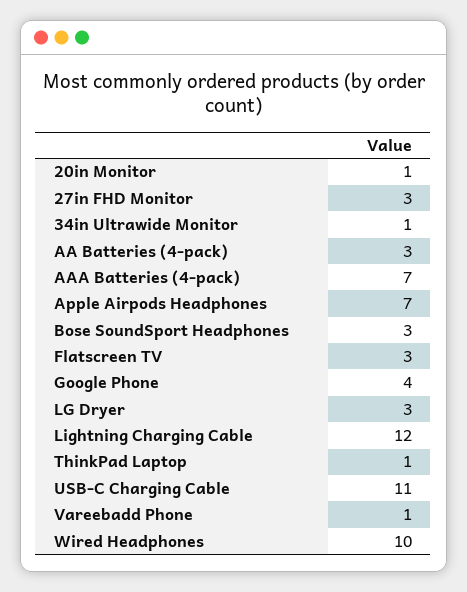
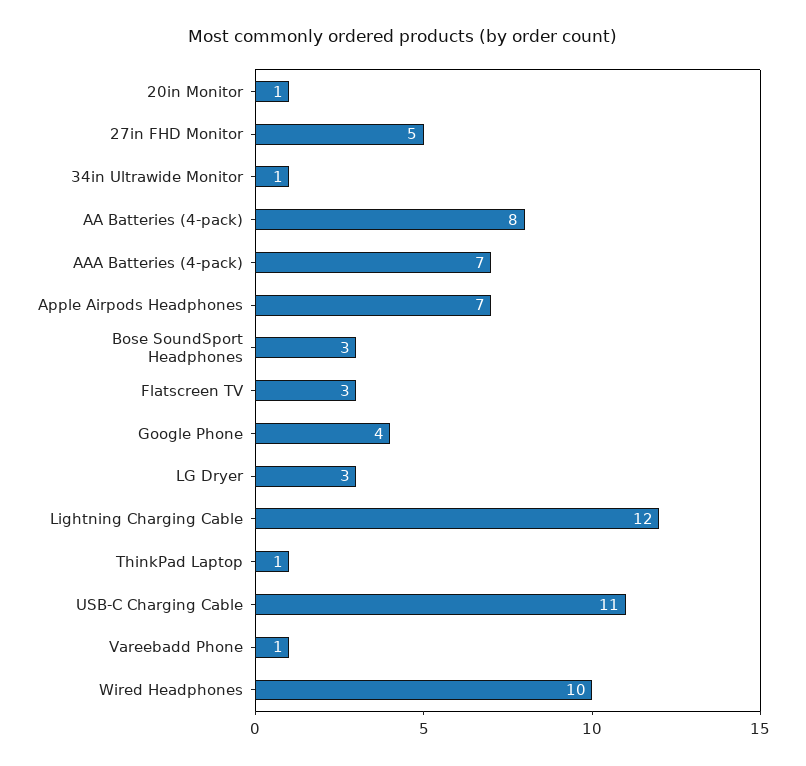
  {
    "20in Monitor": 1,
-   "27in FHD Monitor": 3,
+   "27in FHD Monitor": 5,
    "34in Ultrawide Monitor": 1,
-   "AA Batteries (4-pack)": 3,
+   "AA Batteries (4-pack)": 8,
    "AAA Batteries (4-pack)": 7,
    "Apple Airpods Headphones": 7,
    "Bose SoundSport Headphones": 3,
    "Flatscreen TV": 3,
    "Google Phone": 4,
    "LG Dryer": 3,
    "Lightning Charging Cable": 12,
    "ThinkPad Laptop": 1,
    "USB-C Charging Cable": 11,
    "Vareebadd Phone": 1,
    "Wired Headphones": 10
  }

